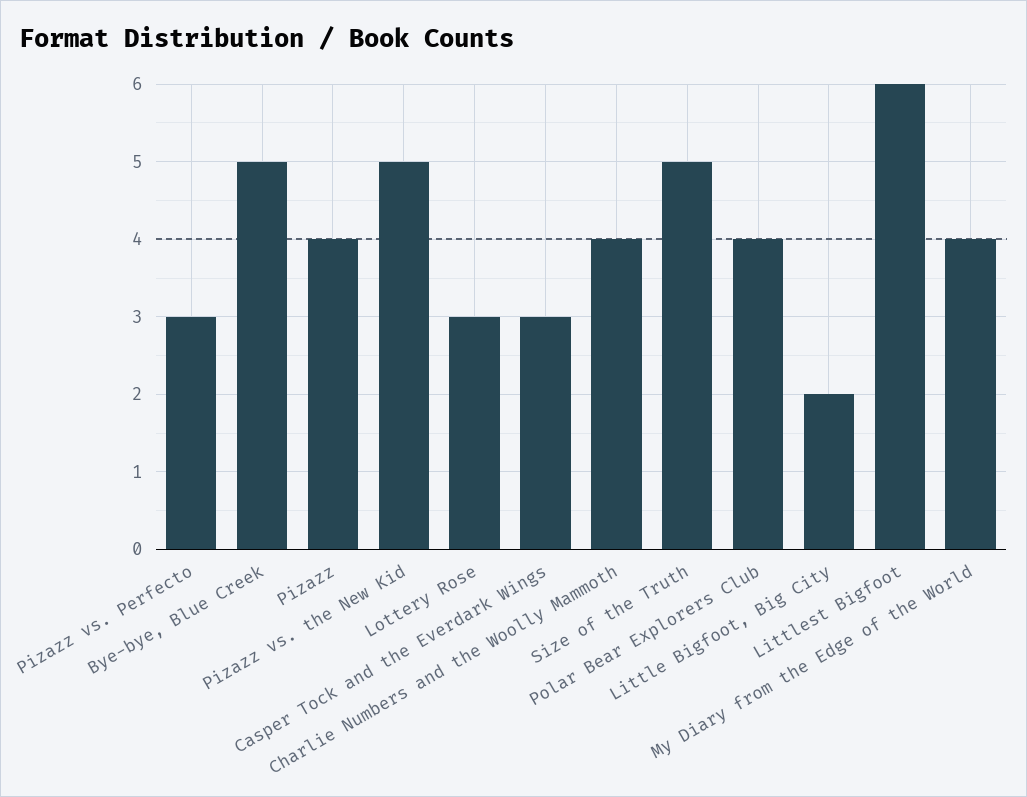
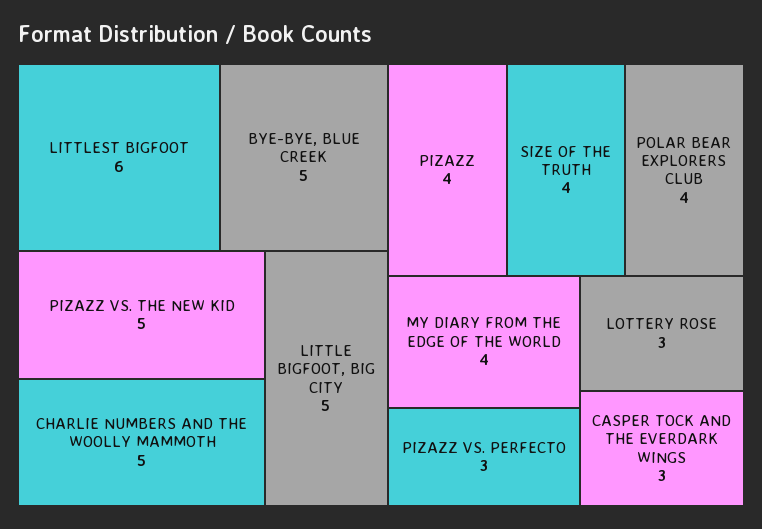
  {
    "Pizazz vs. Perfecto": 3,
    "Bye-bye, Blue Creek": 5,
    "Pizazz": 4,
    "Pizazz vs. the New Kid": 5,
    "Lottery Rose": 3,
    "Casper Tock and the Everdark Wings": 3,
-   "Charlie Numbers and the Woolly Mammoth": 4,
+   "Charlie Numbers and the Woolly Mammoth": 5,
-   "Size of the Truth": 5,
+   "Size of the Truth": 4,
    "Polar Bear Explorers Club": 4,
-   "Little Bigfoot, Big City": 2,
+   "Little Bigfoot, Big City": 5,
    "Littlest Bigfoot": 6,
    "My Diary from the Edge of the World": 4
  }

